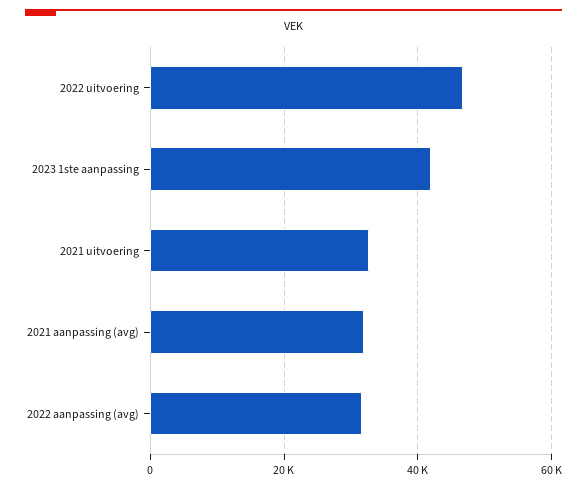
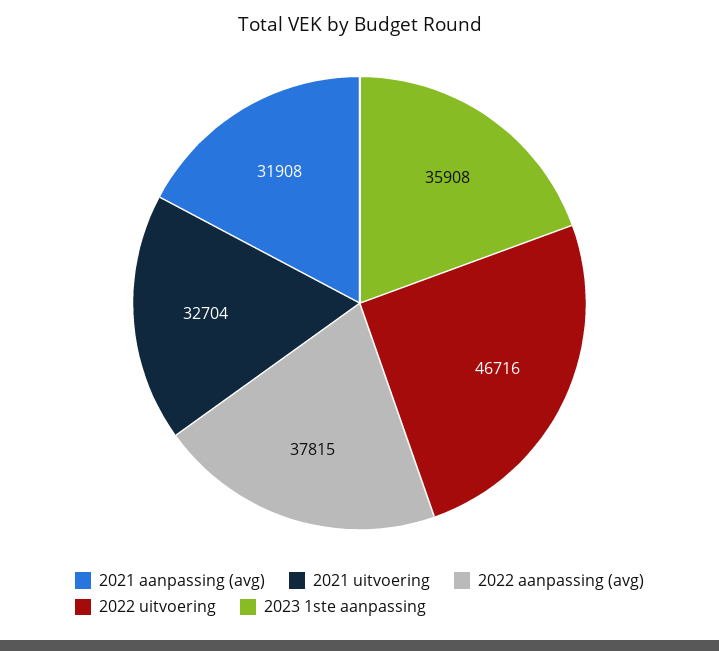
  {
    "2022 uitvoering": 46716,
-   "2023 1ste aanpassing": 42000,
+   "2023 1ste aanpassing": 35908,
    "2021 uitvoering": 32704,
    "2021 aanpassing (avg)": 31908,
-   "2022 aanpassing (avg)": 32000
+   "2022 aanpassing (avg)": 37815
  }

